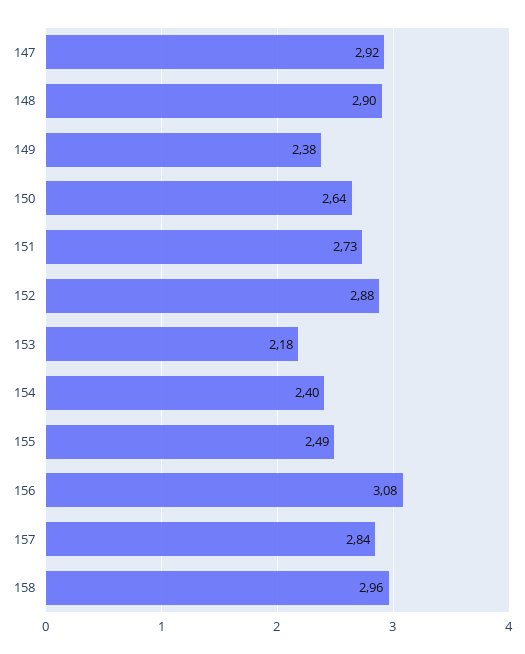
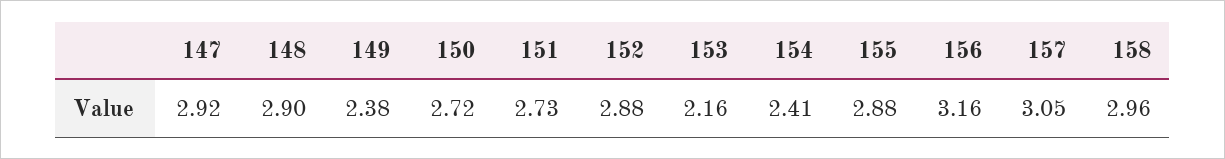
  {
    "147": 2.92,
    "148": 2.9,
    "149": 2.38,
-   "150": 2.64,
+   "150": 2.72,
    "151": 2.73,
    "152": 2.88,
-   "153": 2.18,
+   "153": 2.16,
-   "154": 2.4,
+   "154": 2.41,
-   "155": 2.49,
+   "155": 2.88,
-   "156": 3.08,
+   "156": 3.16,
-   "157": 2.84,
+   "157": 3.05,
    "158": 2.96
  }

